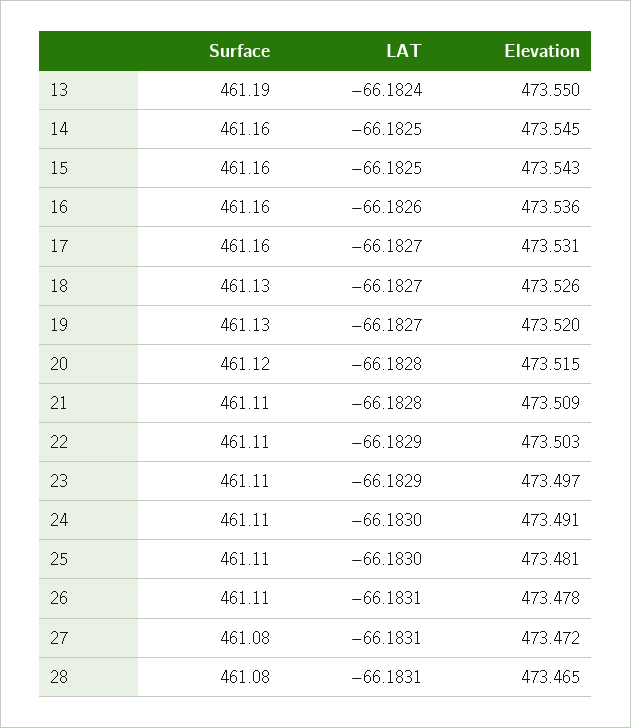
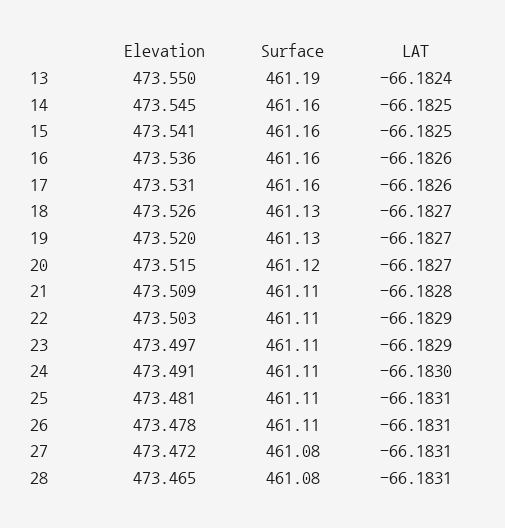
  {
    "Surface": {
      "13": 461.19,
      "14": 461.16,
      "15": 461.16,
      "16": 461.16,
      "17": 461.16,
      "18": 461.13,
      "19": 461.13,
      "20": 461.12,
      "21": 461.11,
      "22": 461.11,
      "23": 461.11,
      "24": 461.11,
      "25": 461.11,
      "26": 461.11,
      "27": 461.08,
      "28": 461.08
    },
    "LAT": {
      "13": -66.1824,
      "14": -66.1825,
      "15": -66.1825,
      "16": -66.1826,
-     "17": -66.1827,
+     "17": -66.1826,
      "18": -66.1827,
      "19": -66.1827,
-     "20": -66.1828,
+     "20": -66.1827,
      "21": -66.1828,
      "22": -66.1829,
      "23": -66.1829,
      "24": -66.183,
-     "25": -66.183,
+     "25": -66.1831,
      "26": -66.1831,
      "27": -66.1831,
      "28": -66.1831
    },
    "Elevation": {
      "13": 473.55,
      "14": 473.545,
-     "15": 473.543,
+     "15": 473.541,
      "16": 473.536,
      "17": 473.531,
      "18": 473.526,
      "19": 473.52,
      "20": 473.515,
      "21": 473.509,
      "22": 473.503,
      "23": 473.497,
      "24": 473.491,
      "25": 473.481,
      "26": 473.478,
      "27": 473.472,
      "28": 473.465
    }
  }

